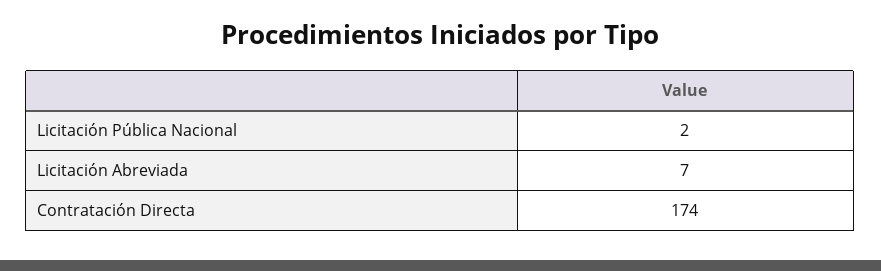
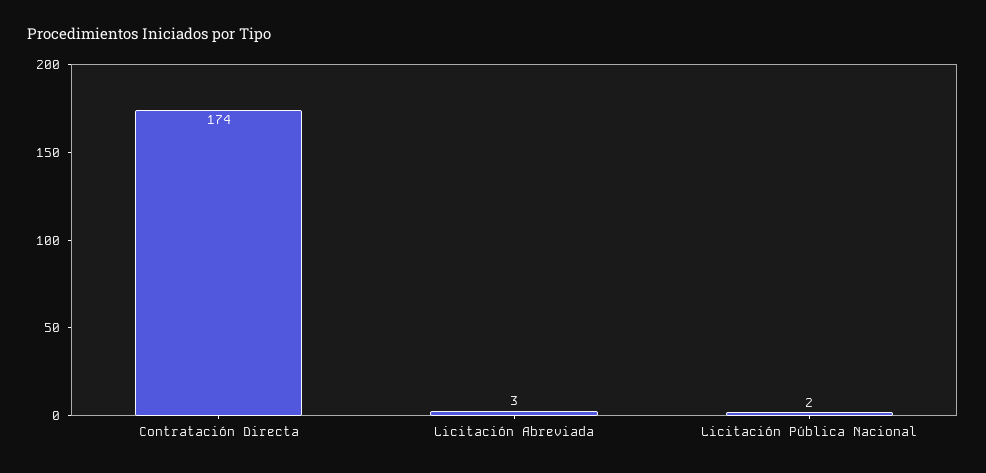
  {
    "Licitación Pública Nacional": 2,
-   "Licitación Abreviada": 7,
+   "Licitación Abreviada": 3,
    "Contratación Directa": 174
  }

